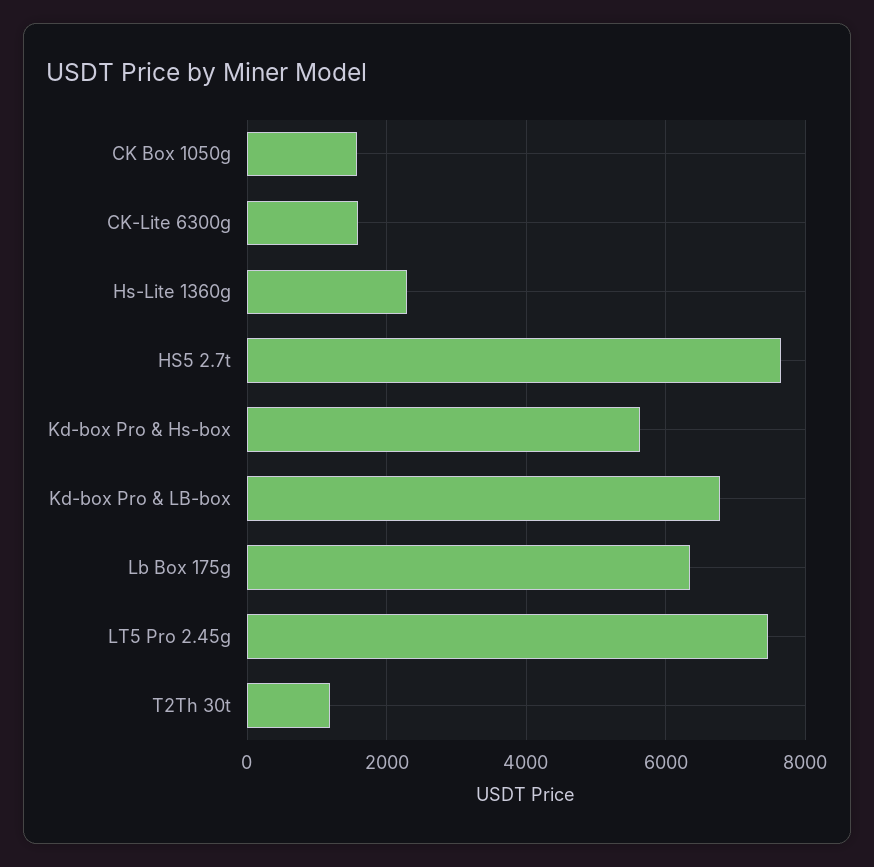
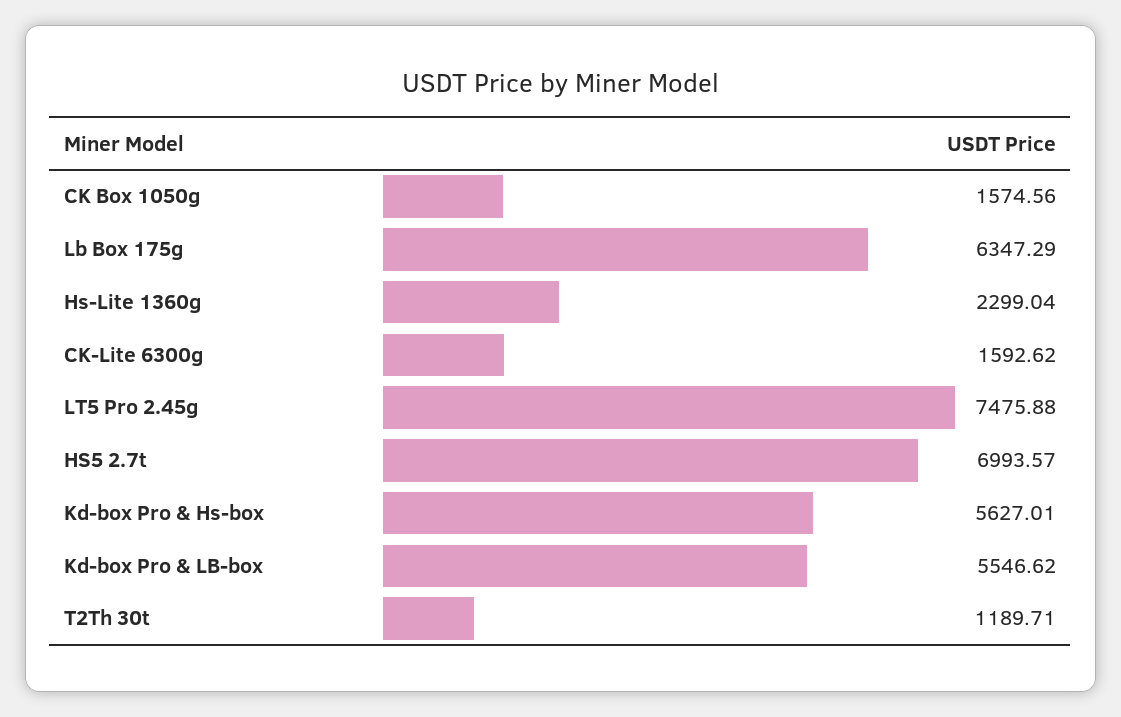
  {
    "CK Box 1050g": 1574.56,
    "CK-Lite 6300g": 1592.62,
    "Hs-Lite 1360g": 2299.04,
-   "HS5 2.7t": 7600,
+   "HS5 2.7t": 6993.57,
    "Kd-box Pro & Hs-box": 5627.01,
-   "Kd-box Pro & LB-box": 6800,
+   "Kd-box Pro & LB-box": 5546.62,
    "Lb Box 175g": 6347.29,
    "LT5 Pro 2.45g": 7475.88,
    "T2Th 30t": 1189.71
  }

